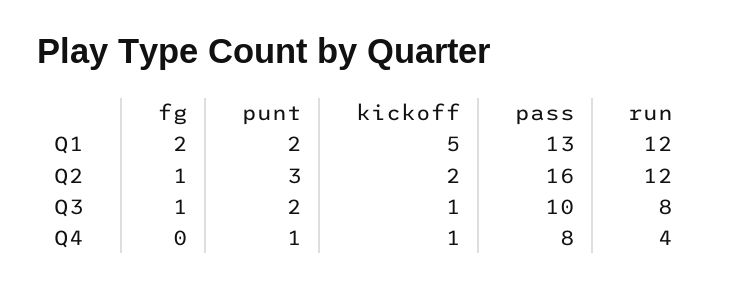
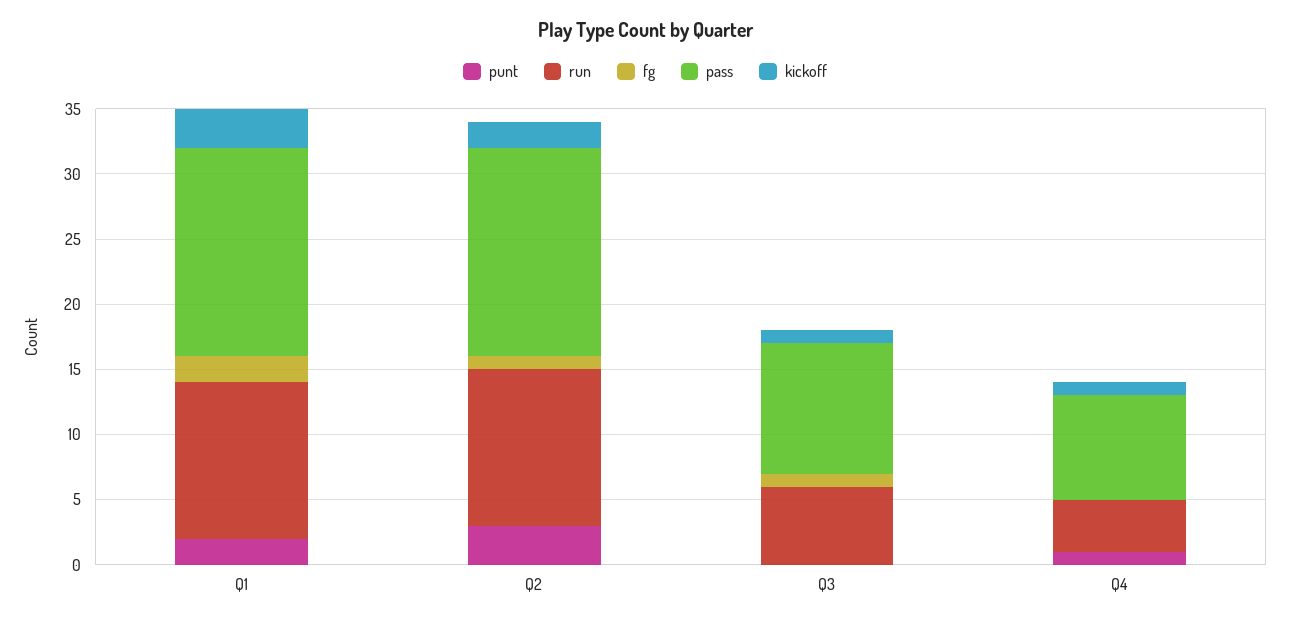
  {
    "fg": {
      "Q1": 2,
      "Q2": 1,
      "Q3": 1,
      "Q4": 0
    },
    "punt": {
      "Q1": 2,
      "Q2": 3,
-     "Q3": 2,
+     "Q3": 0,
      "Q4": 1
    },
    "kickoff": {
-     "Q1": 5,
+     "Q1": 3,
      "Q2": 2,
      "Q3": 1,
      "Q4": 1
    },
    "pass": {
-     "Q1": 13,
+     "Q1": 16,
      "Q2": 16,
      "Q3": 10,
      "Q4": 8
    },
    "run": {
      "Q1": 12,
      "Q2": 12,
-     "Q3": 8,
+     "Q3": 6,
      "Q4": 4
    }
  }

